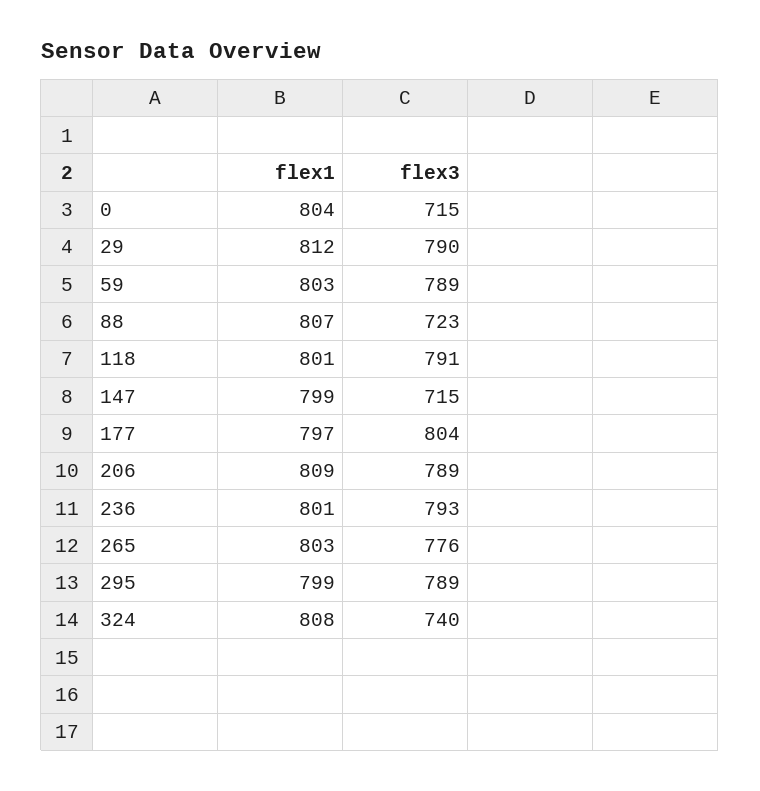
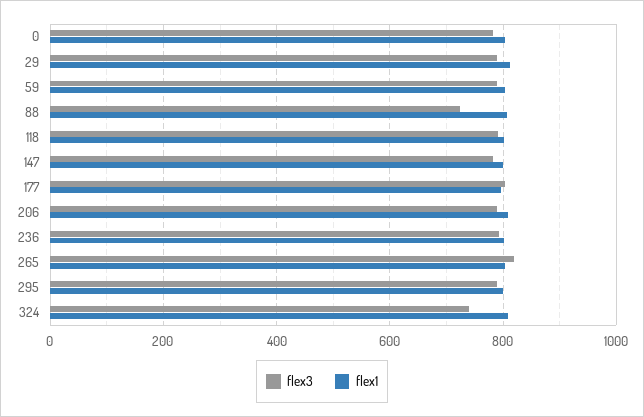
  {
    "flex1": {
      "0": 804,
      "29": 812,
      "59": 803,
      "88": 807,
      "118": 801,
      "147": 799,
      "177": 797,
      "206": 809,
      "236": 801,
      "265": 803,
      "295": 799,
      "324": 808
    },
    "flex3": {
-     "0": 715,
+     "0": 780,
      "29": 790,
      "59": 789,
      "88": 723,
      "118": 791,
-     "147": 715,
+     "147": 780,
      "177": 804,
      "206": 789,
      "236": 793,
-     "265": 776,
+     "265": 820,
      "295": 789,
      "324": 740
    }
  }

